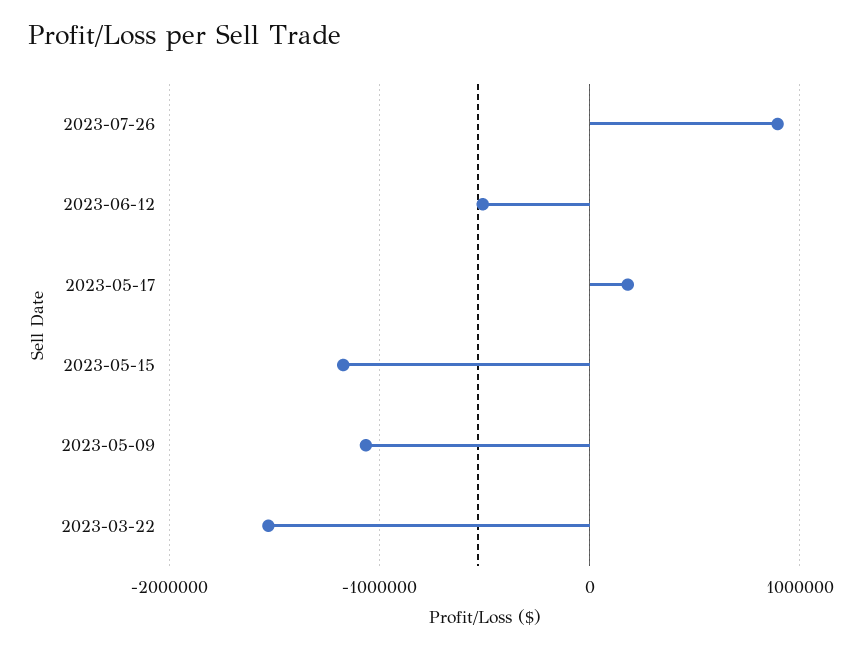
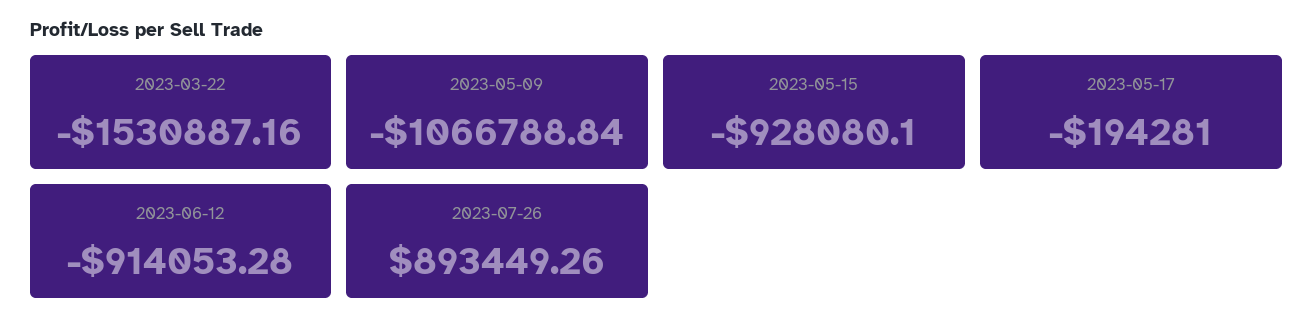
  {
    "2023-07-26": 893449.26,
-   "2023-06-12": -500000,
+   "2023-06-12": -914053.28,
-   "2023-05-17": 200000,
+   "2023-05-17": -194281,
-   "2023-05-15": -1200000,
+   "2023-05-15": -928080.1,
    "2023-05-09": -1066788.84,
    "2023-03-22": -1530887.16
  }

